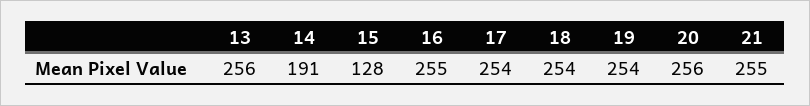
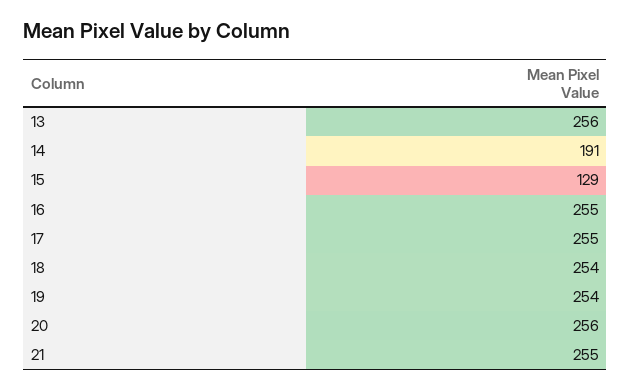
  {
    "13": 256,
    "14": 191,
-   "15": 128,
+   "15": 129,
    "16": 255,
-   "17": 254,
+   "17": 255,
    "18": 254,
    "19": 254,
    "20": 256,
    "21": 255
  }

